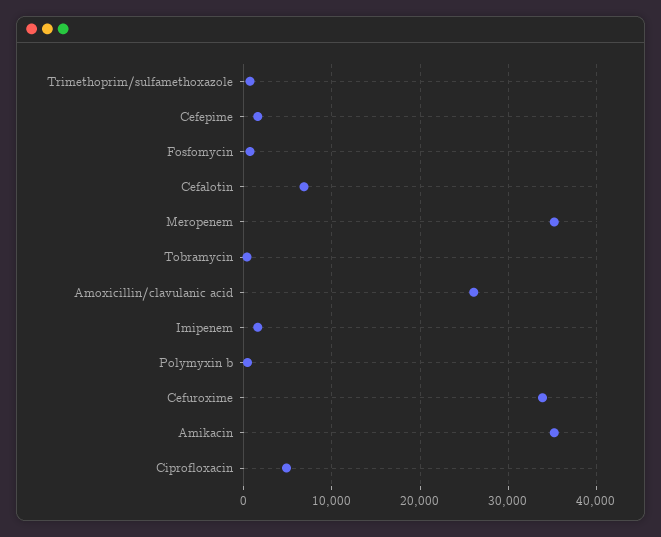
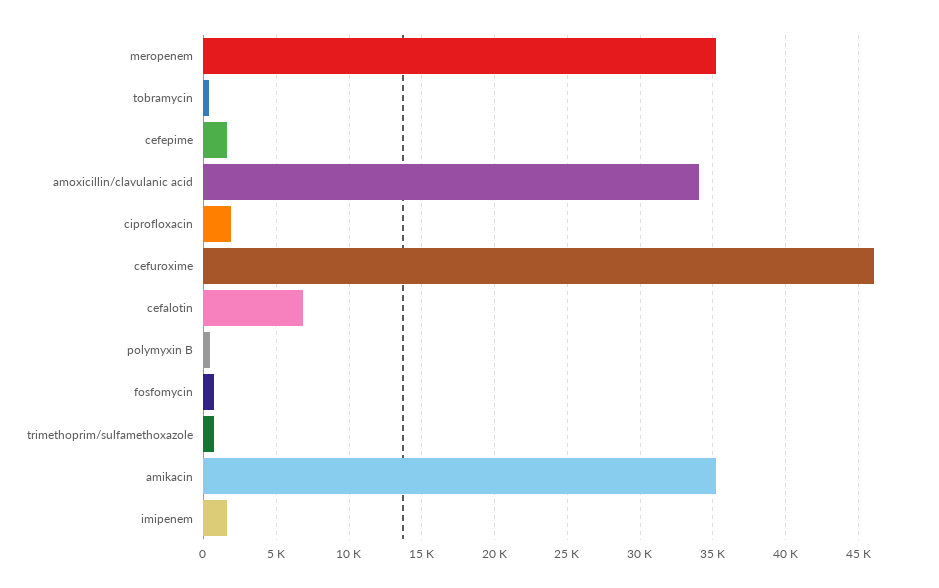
  {
    "Trimethoprim/sulfamethoxazole": 500,
    "Cefepime": 1500,
    "Fosfomycin": 500,
    "Cefalotin": 7000,
    "Meropenem": 35000,
    "Tobramycin": 500,
-   "Amoxicillin/clavulanic acid": 26000,
+   "Amoxicillin/clavulanic acid": 34000,
    "Imipenem": 1500,
    "Polymyxin b": 500,
-   "Cefuroxime": 34000,
+   "Cefuroxime": 46000,
    "Amikacin": 35000,
-   "Ciprofloxacin": 5000
+   "Ciprofloxacin": 2000
  }

